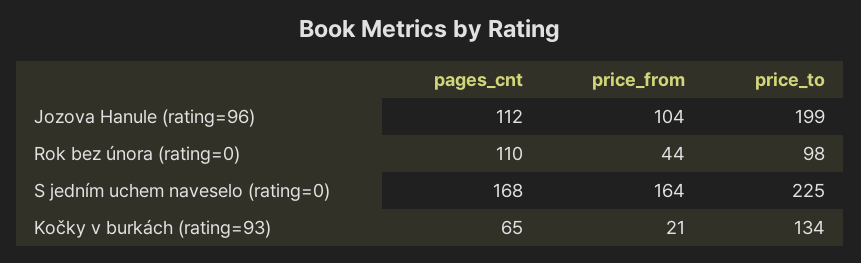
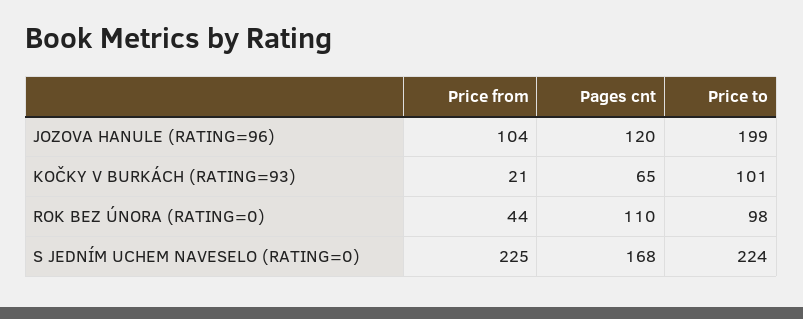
  {
    "pages_cnt": {
-     "Jozova Hanule (rating=96)": 112,
+     "Jozova Hanule (rating=96)": 120,
      "Rok bez února (rating=0)": 110,
      "S jedním uchem naveselo (rating=0)": 168,
      "Kočky v burkách (rating=93)": 65
    },
    "price_from": {
      "Jozova Hanule (rating=96)": 104,
      "Rok bez února (rating=0)": 44,
-     "S jedním uchem naveselo (rating=0)": 164,
+     "S jedním uchem naveselo (rating=0)": 225,
      "Kočky v burkách (rating=93)": 21
    },
    "price_to": {
      "Jozova Hanule (rating=96)": 199,
      "Rok bez února (rating=0)": 98,
-     "S jedním uchem naveselo (rating=0)": 225,
+     "S jedním uchem naveselo (rating=0)": 224,
-     "Kočky v burkách (rating=93)": 134
+     "Kočky v burkách (rating=93)": 101
    }
  }

